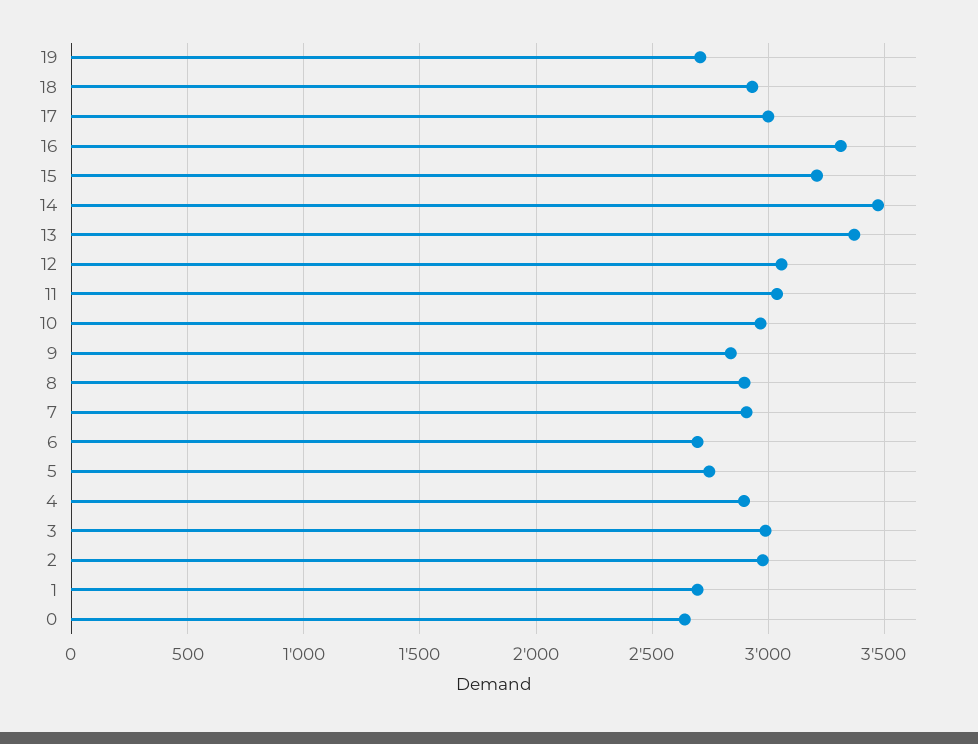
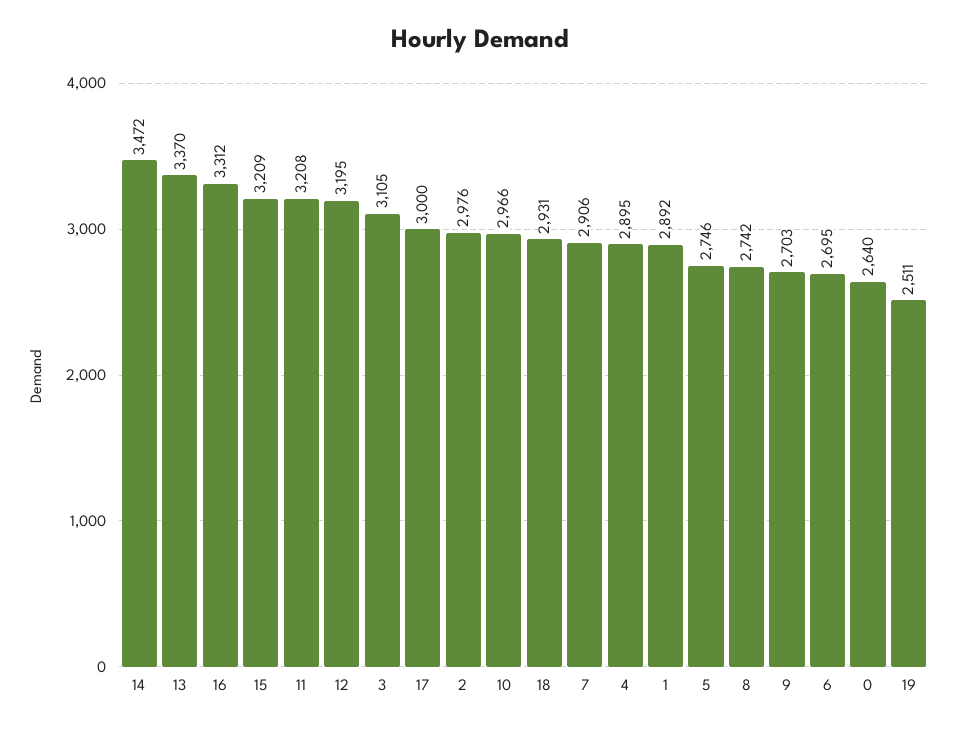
  {
-   "19": 2700,
+   "19": 2511,
    "18": 2931,
    "17": 3000,
    "16": 3312,
    "15": 3209,
    "14": 3472,
    "13": 3370,
-   "12": 3050,
+   "12": 3195,
-   "11": 3050,
+   "11": 3208,
    "10": 2966,
-   "9": 2850,
+   "9": 2703,
-   "8": 2900,
+   "8": 2742,
    "7": 2906,
    "6": 2695,
    "5": 2746,
    "4": 2895,
-   "3": 3000,
+   "3": 3105,
    "2": 2976,
-   "1": 2700,
+   "1": 2892,
    "0": 2640
  }

